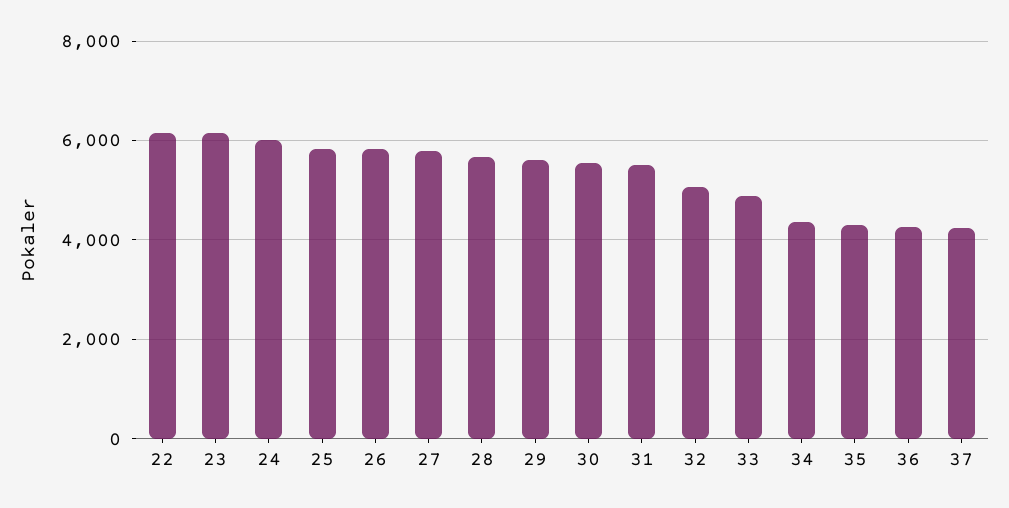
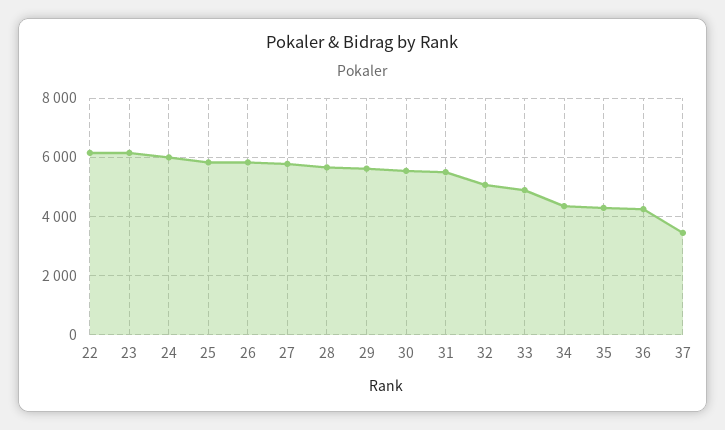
  {
    "22": 6200,
    "23": 6200,
    "24": 6000,
    "25": 5800,
    "26": 5800,
    "27": 5800,
    "28": 5600,
    "29": 5600,
    "30": 5600,
    "31": 5600,
    "32": 5000,
    "33": 4800,
    "34": 4400,
    "35": 4200,
    "36": 4200,
-   "37": 4200
+   "37": 3500
  }

